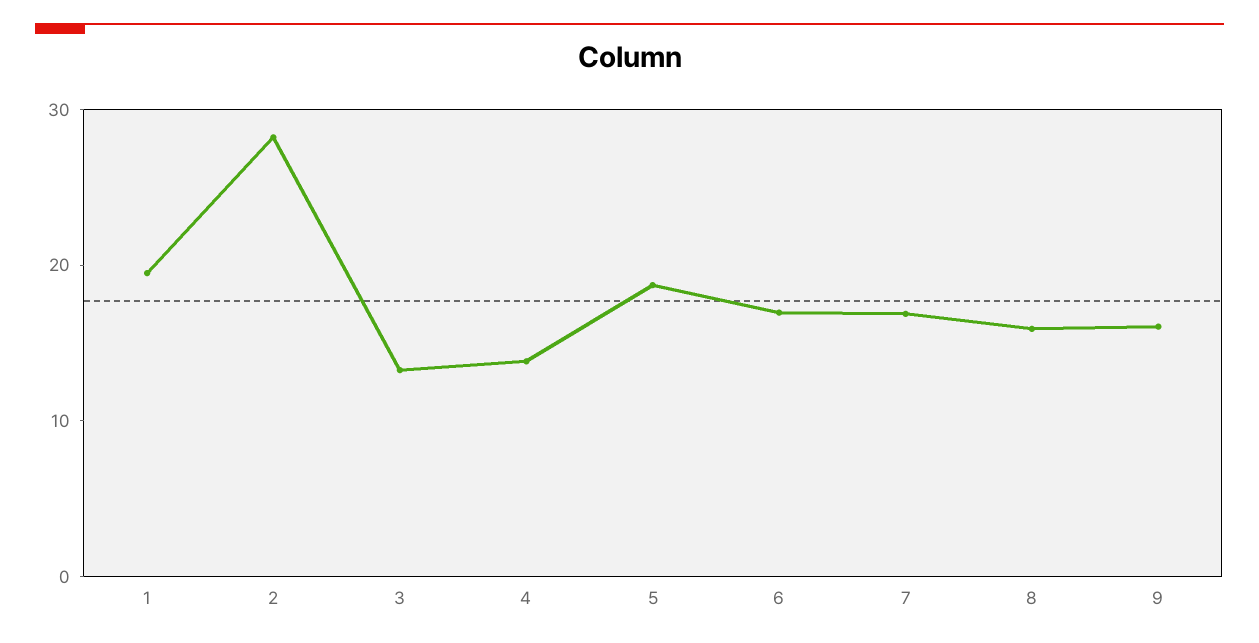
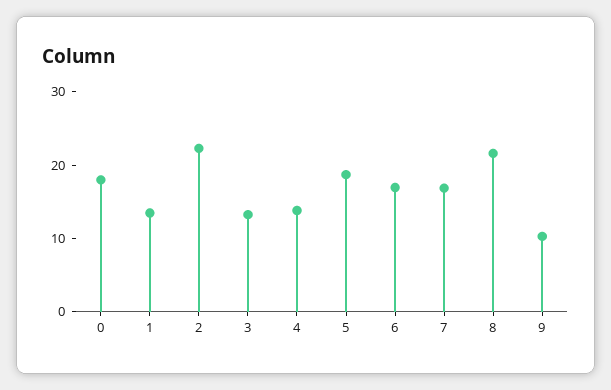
  {
-   "1": 20,
+   "1": 14,
-   "2": 28,
+   "2": 22,
    "3": 14,
    "4": 14,
    "5": 18,
    "6": 16,
    "7": 16,
-   "8": 16,
+   "8": 22,
-   "9": 16
+   "9": 10,
+   "0": 18
  }

